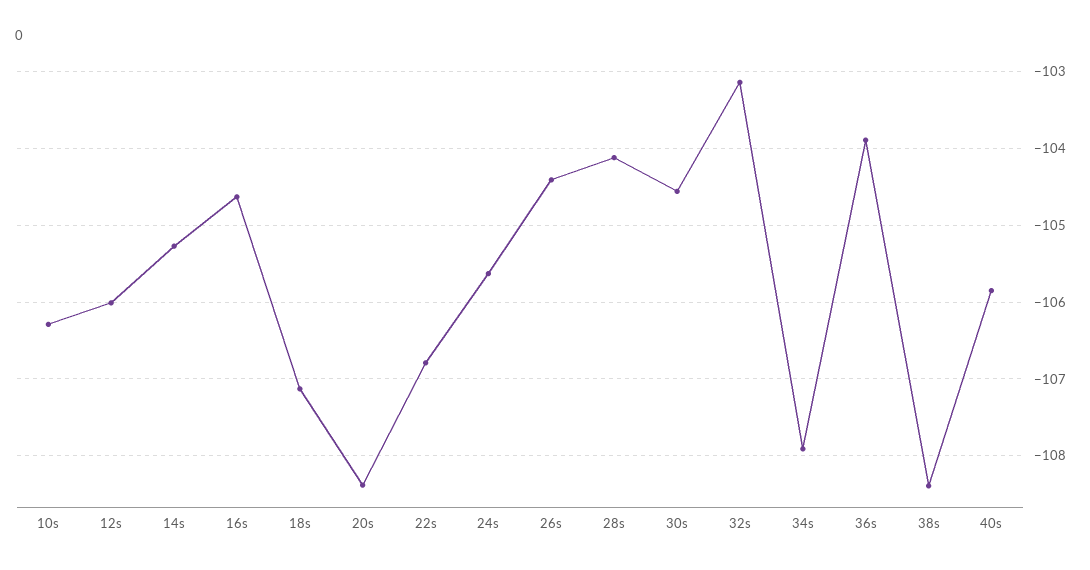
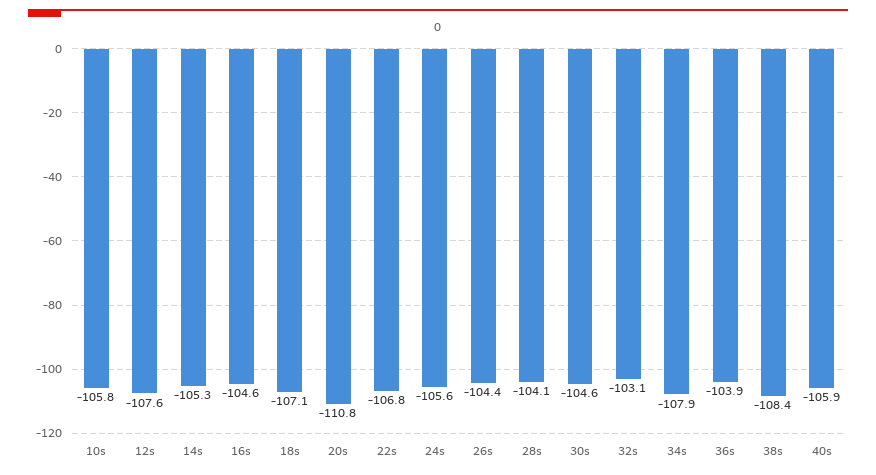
  {
-   "10s": -106.3,
+   "10s": -105.8,
-   "12s": -106,
+   "12s": -107.6,
    "14s": -105.3,
    "16s": -104.6,
    "18s": -107.1,
-   "20s": -108.4,
+   "20s": -110.8,
    "22s": -106.8,
    "24s": -105.6,
    "26s": -104.4,
    "28s": -104.1,
    "30s": -104.6,
    "32s": -103.1,
    "34s": -107.9,
    "36s": -103.9,
    "38s": -108.4,
    "40s": -105.9
  }

